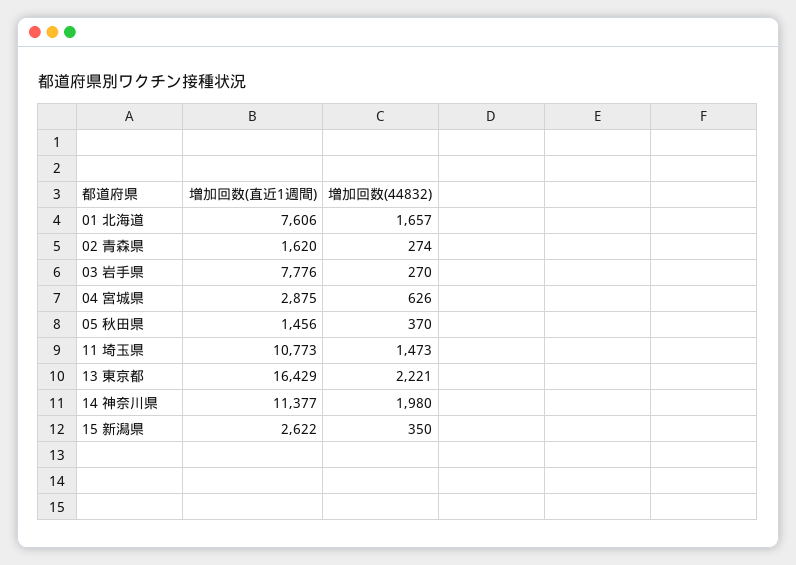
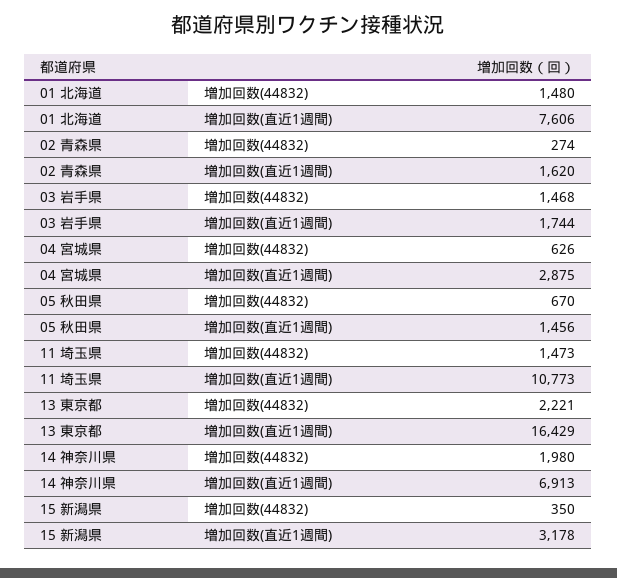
  {
    "増加回数(直近1週間)": {
      "01 北海道": 7606,
      "02 青森県": 1620,
-     "03 岩手県": 7776,
+     "03 岩手県": 1744,
      "04 宮城県": 2875,
      "05 秋田県": 1456,
      "11 埼玉県": 10773,
      "13 東京都": 16429,
-     "14 神奈川県": 11377,
+     "14 神奈川県": 6913,
-     "15 新潟県": 2622
+     "15 新潟県": 3178
    },
    "増加回数(44832)": {
-     "01 北海道": 1657,
+     "01 北海道": 1480,
      "02 青森県": 274,
-     "03 岩手県": 270,
+     "03 岩手県": 1468,
      "04 宮城県": 626,
-     "05 秋田県": 370,
+     "05 秋田県": 670,
      "11 埼玉県": 1473,
      "13 東京都": 2221,
      "14 神奈川県": 1980,
      "15 新潟県": 350
    }
  }

